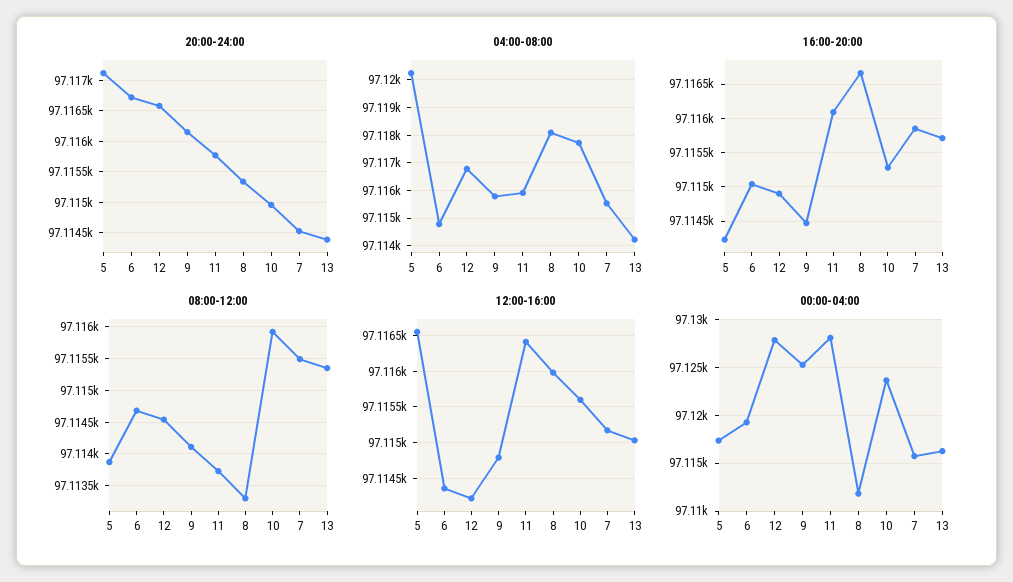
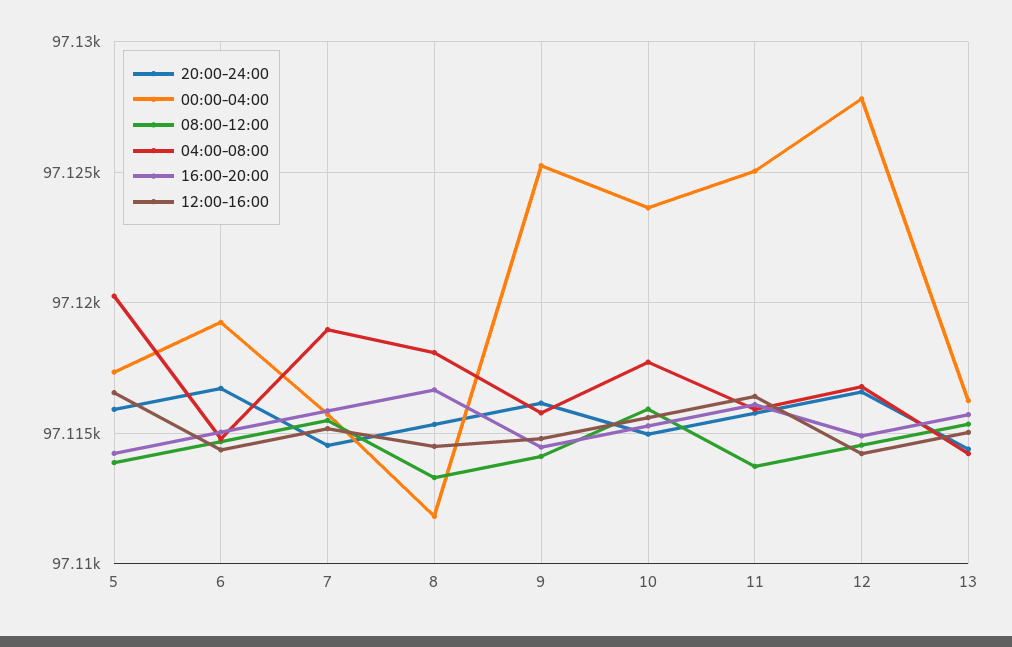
  {
    "20:00-24:00": {
-     "5": 97117.1,
+     "5": 97116,
      "6": 97116.7,
      "12": 97116.6,
      "9": 97116.2,
      "11": 97115.8,
      "8": 97115.3,
      "10": 97115,
      "7": 97114.5,
      "13": 97114.4
    },
    "04:00-08:00": {
      "5": 97120.25,
      "6": 97114.75,
      "12": 97116.75,
      "9": 97115.75,
      "11": 97116,
      "8": 97118,
      "10": 97117.75,
-     "7": 97115.5,
+     "7": 97119,
      "13": 97114.25
    },
    "16:00-20:00": {
      "5": 97114.2,
      "6": 97115,
      "12": 97114.9,
      "9": 97114.5,
      "11": 97116.1,
      "8": 97116.7,
      "10": 97115.3,
      "7": 97115.9,
      "13": 97115.7
    },
    "08:00-12:00": {
      "5": 97113.9,
      "6": 97114.7,
      "12": 97114.5,
      "9": 97114.1,
      "11": 97113.7,
      "8": 97113.3,
      "10": 97115.9,
      "7": 97115.5,
      "13": 97115.4
    },
    "12:00-16:00": {
      "5": 97116.6,
      "6": 97114.4,
      "12": 97114.2,
      "9": 97114.8,
      "11": 97116.4,
-     "8": 97116,
+     "8": 97114.5,
      "10": 97115.6,
      "7": 97115.2,
      "13": 97115
    },
    "00:00-04:00": {
      "5": 97117.5,
      "6": 97119.5,
      "12": 97128,
      "9": 97125.5,
-     "11": 97128,
+     "11": 97125,
      "8": 97112,
      "10": 97123.5,
      "7": 97115.5,
      "13": 97116.5
    }
  }

